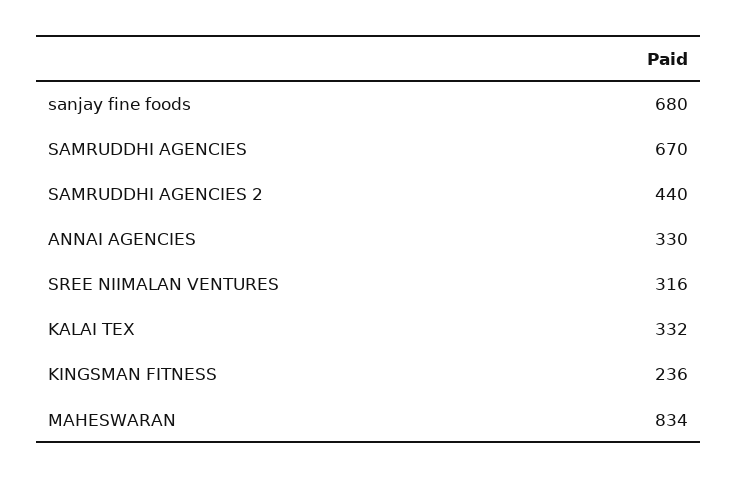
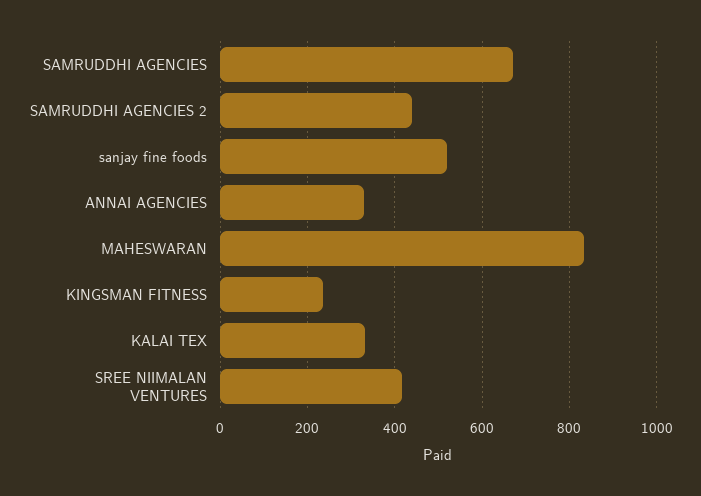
  {
-   "sanjay fine foods": 680,
+   "sanjay fine foods": 520,
    "SAMRUDDHI AGENCIES": 670,
    "SAMRUDDHI AGENCIES 2": 440,
    "ANNAI AGENCIES": 330,
-   "SREE NIIMALAN VENTURES": 316,
+   "SREE NIIMALAN VENTURES": 420,
    "KALAI TEX": 332,
    "KINGSMAN FITNESS": 236,
    "MAHESWARAN": 834
  }

